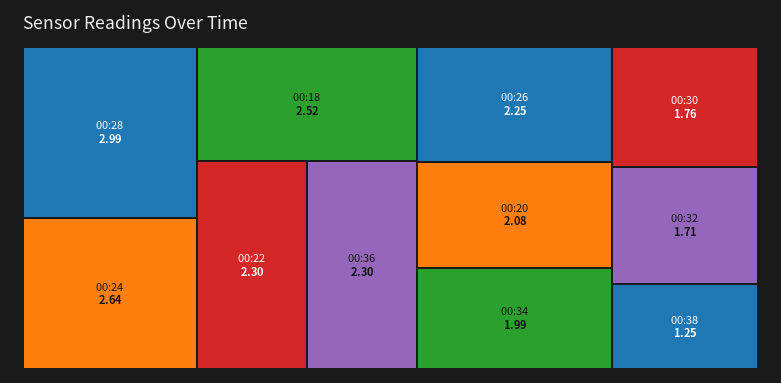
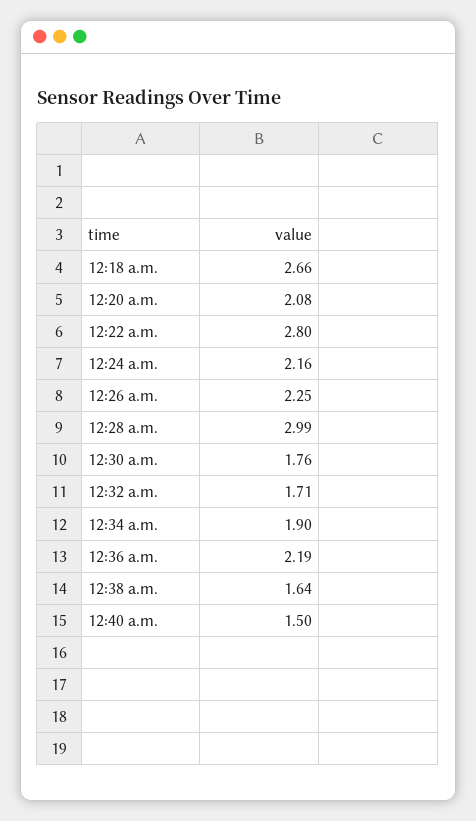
  {
    "00:28": 2.99,
-   "00:24": 2.64,
+   "00:24": 2.16,
-   "00:18": 2.52,
+   "00:18": 2.66,
-   "00:22": 2.3,
+   "00:22": 2.8,
-   "00:36": 2.3,
+   "00:36": 2.19,
    "00:26": 2.25,
    "00:20": 2.08,
-   "00:34": 1.99,
+   "00:34": 1.9,
    "00:30": 1.76,
    "00:32": 1.71,
-   "00:38": 1.25
+   "00:38": 1.64,
+   "12:40 a.m.": 1.5
  }

